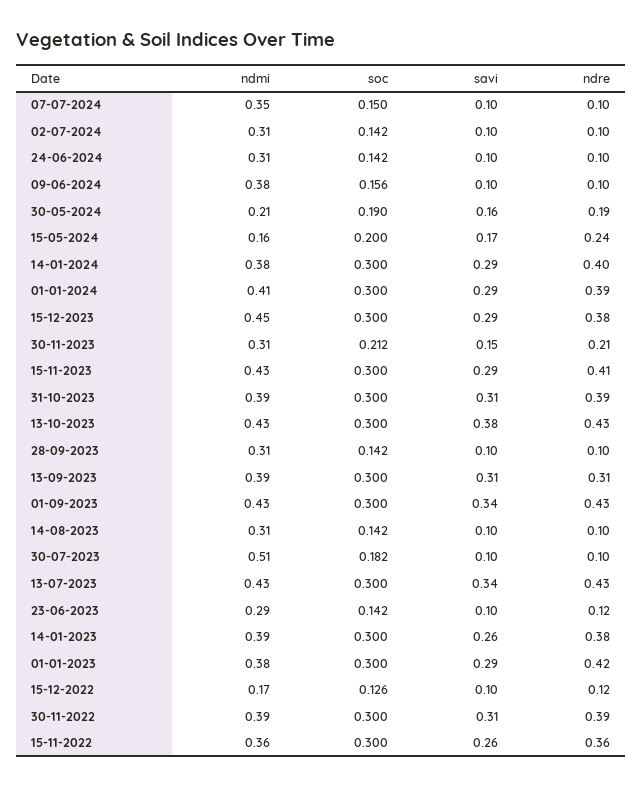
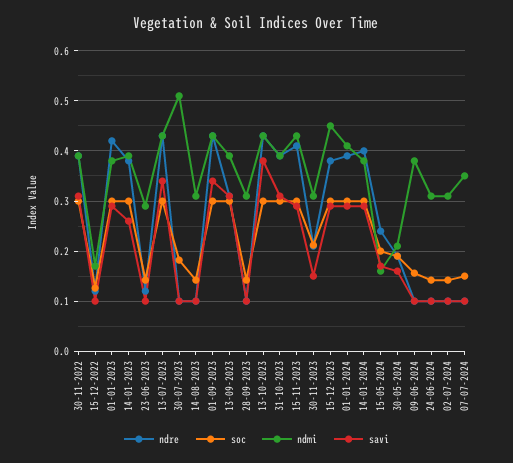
  {
    "ndmi": {
      "07-07-2024": 0.35,
      "02-07-2024": 0.31,
      "24-06-2024": 0.31,
      "09-06-2024": 0.38,
      "30-05-2024": 0.21,
      "15-05-2024": 0.16,
      "14-01-2024": 0.38,
      "01-01-2024": 0.41,
      "15-12-2023": 0.45,
      "30-11-2023": 0.31,
      "15-11-2023": 0.43,
      "31-10-2023": 0.39,
      "13-10-2023": 0.43,
      "28-09-2023": 0.31,
      "13-09-2023": 0.39,
      "01-09-2023": 0.43,
      "14-08-2023": 0.31,
      "30-07-2023": 0.51,
      "13-07-2023": 0.43,
      "23-06-2023": 0.29,
      "14-01-2023": 0.39,
      "01-01-2023": 0.38,
      "15-12-2022": 0.17,
-     "30-11-2022": 0.39,
+     "30-11-2022": 0.39
-     "15-11-2022": 0.36
    },
    "soc": {
      "07-07-2024": 0.15,
      "02-07-2024": 0.142,
      "24-06-2024": 0.142,
      "09-06-2024": 0.156,
      "30-05-2024": 0.19,
      "15-05-2024": 0.2,
      "14-01-2024": 0.3,
      "01-01-2024": 0.3,
      "15-12-2023": 0.3,
      "30-11-2023": 0.212,
      "15-11-2023": 0.3,
      "31-10-2023": 0.3,
      "13-10-2023": 0.3,
      "28-09-2023": 0.142,
      "13-09-2023": 0.3,
      "01-09-2023": 0.3,
      "14-08-2023": 0.142,
      "30-07-2023": 0.182,
      "13-07-2023": 0.3,
      "23-06-2023": 0.142,
      "14-01-2023": 0.3,
      "01-01-2023": 0.3,
      "15-12-2022": 0.126,
-     "30-11-2022": 0.3,
+     "30-11-2022": 0.3
-     "15-11-2022": 0.3
    },
    "savi": {
      "07-07-2024": 0.1,
      "02-07-2024": 0.1,
      "24-06-2024": 0.1,
      "09-06-2024": 0.1,
      "30-05-2024": 0.16,
      "15-05-2024": 0.17,
      "14-01-2024": 0.29,
      "01-01-2024": 0.29,
      "15-12-2023": 0.29,
      "30-11-2023": 0.15,
      "15-11-2023": 0.29,
      "31-10-2023": 0.31,
      "13-10-2023": 0.38,
      "28-09-2023": 0.1,
      "13-09-2023": 0.31,
      "01-09-2023": 0.34,
      "14-08-2023": 0.1,
      "30-07-2023": 0.1,
      "13-07-2023": 0.34,
      "23-06-2023": 0.1,
      "14-01-2023": 0.26,
      "01-01-2023": 0.29,
      "15-12-2022": 0.1,
-     "30-11-2022": 0.31,
+     "30-11-2022": 0.31
-     "15-11-2022": 0.26
    },
    "ndre": {
      "07-07-2024": 0.1,
      "02-07-2024": 0.1,
      "24-06-2024": 0.1,
      "09-06-2024": 0.1,
      "30-05-2024": 0.19,
      "15-05-2024": 0.24,
      "14-01-2024": 0.4,
      "01-01-2024": 0.39,
      "15-12-2023": 0.38,
      "30-11-2023": 0.21,
      "15-11-2023": 0.41,
      "31-10-2023": 0.39,
      "13-10-2023": 0.43,
      "28-09-2023": 0.1,
      "13-09-2023": 0.31,
      "01-09-2023": 0.43,
      "14-08-2023": 0.1,
      "30-07-2023": 0.1,
      "13-07-2023": 0.43,
      "23-06-2023": 0.12,
      "14-01-2023": 0.38,
      "01-01-2023": 0.42,
      "15-12-2022": 0.12,
-     "30-11-2022": 0.39,
+     "30-11-2022": 0.39
-     "15-11-2022": 0.36
    }
  }

